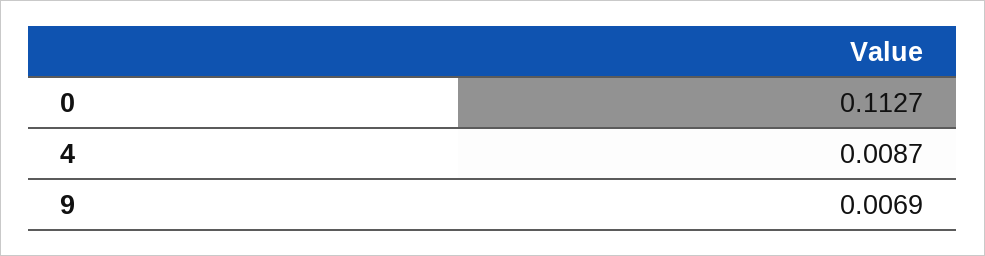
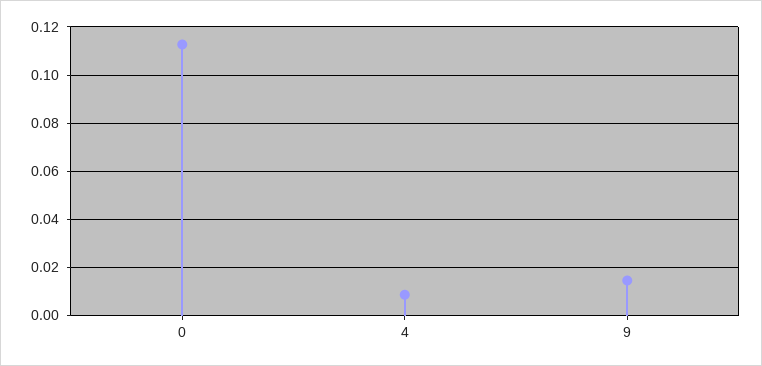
  {
    "0": 0.1127,
    "4": 0.0087,
-   "9": 0.0069
+   "9": 0.015
  }

